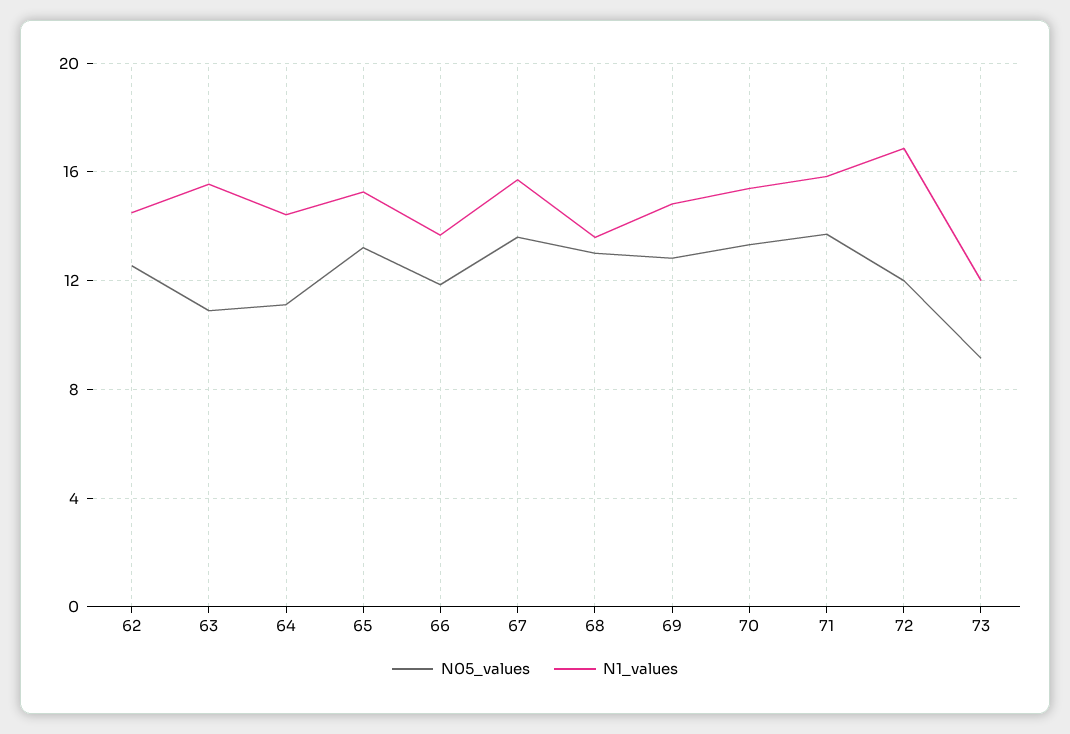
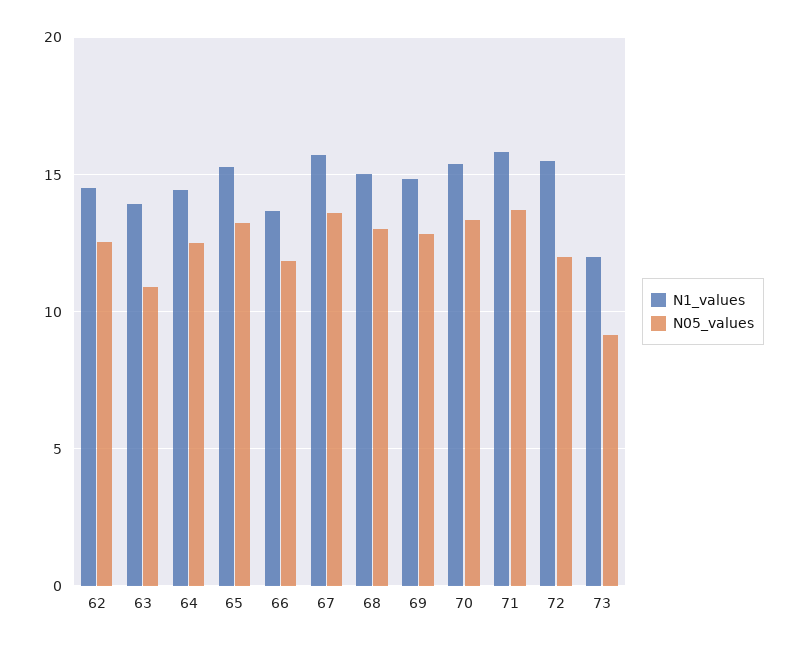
  {
    "N05_values": {
      "62": 12.5,
      "63": 11,
-     "64": 11,
+     "64": 12.5,
      "65": 13,
      "66": 12,
      "67": 13.5,
      "68": 13,
      "69": 13,
      "70": 13.5,
      "71": 13.5,
      "72": 12,
      "73": 9
    },
    "N1_values": {
      "62": 14.5,
-     "63": 15.5,
+     "63": 14,
      "64": 14.5,
      "65": 15.5,
      "66": 13.5,
      "67": 15.5,
-     "68": 13.5,
+     "68": 15,
      "69": 15,
      "70": 15.5,
      "71": 16,
-     "72": 17,
+     "72": 15.5,
      "73": 12
    }
  }

